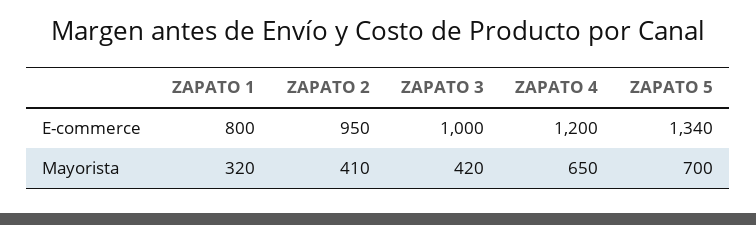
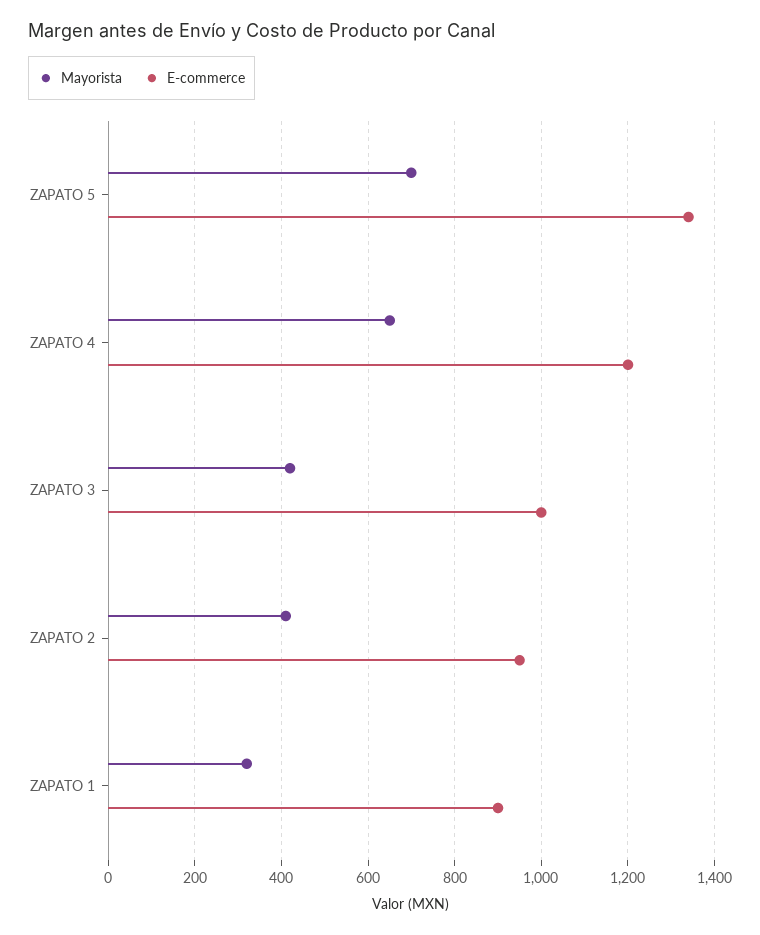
  {
    "E-commerce": {
-     "ZAPATO 1": 800,
+     "ZAPATO 1": 900,
      "ZAPATO 2": 950,
      "ZAPATO 3": 1000,
      "ZAPATO 4": 1200,
      "ZAPATO 5": 1340
    },
    "Mayorista": {
      "ZAPATO 1": 320,
      "ZAPATO 2": 410,
      "ZAPATO 3": 420,
      "ZAPATO 4": 650,
      "ZAPATO 5": 700
    }
  }

